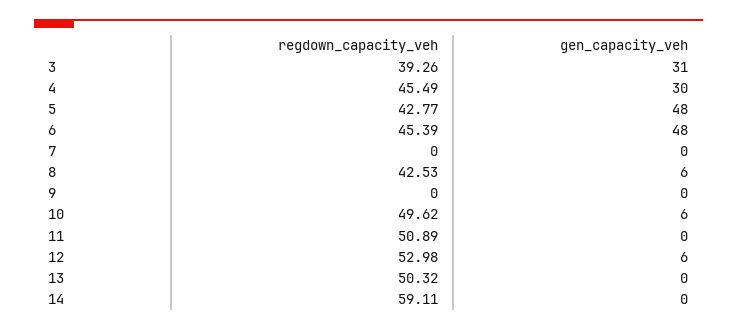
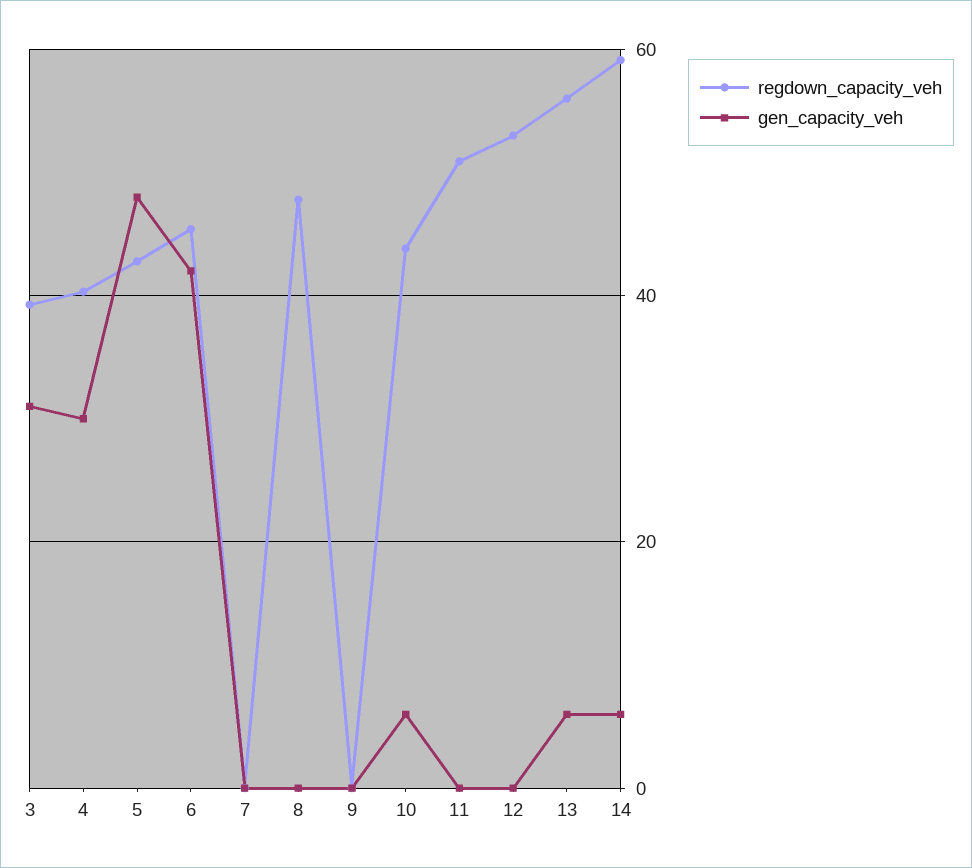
  {
    "regdown_capacity_veh": {
      "3": 39.26,
-     "4": 45.49,
+     "4": 40,
      "5": 42.77,
      "6": 45.39,
      "7": 0,
-     "8": 42.53,
+     "8": 48,
      "9": 0,
-     "10": 49.62,
+     "10": 44,
      "11": 50.89,
      "12": 52.98,
-     "13": 50.32,
+     "13": 56,
      "14": 59.11
    },
    "gen_capacity_veh": {
      "3": 31,
      "4": 30,
      "5": 48,
-     "6": 48,
+     "6": 42,
      "7": 0,
-     "8": 6,
+     "8": 0,
      "9": 0,
      "10": 6,
      "11": 0,
-     "12": 6,
+     "12": 0,
-     "13": 0,
+     "13": 6,
-     "14": 0
+     "14": 6
    }
  }

